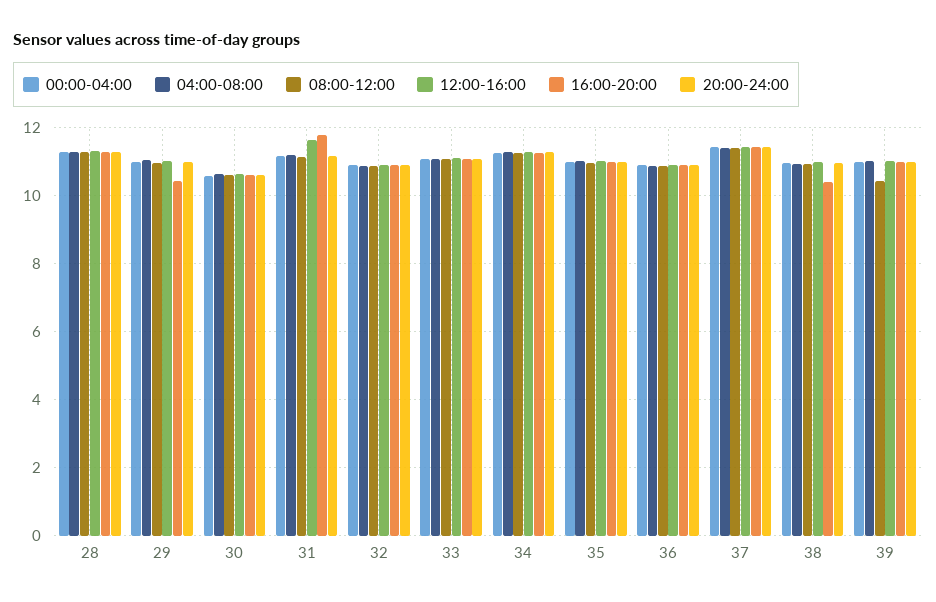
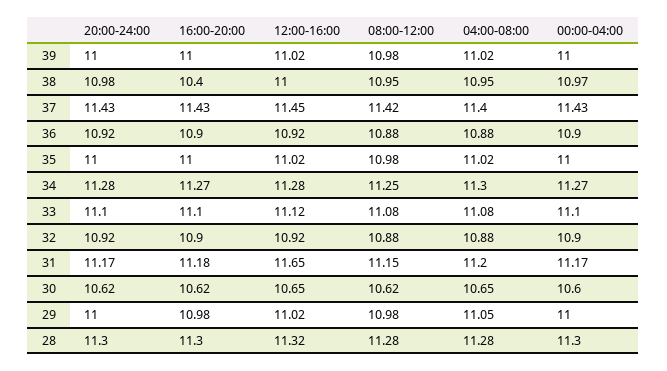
  {
    "00:00-04:00": {
      "28": 11.3,
      "29": 11,
      "30": 10.6,
      "31": 11.17,
      "32": 10.9,
      "33": 11.1,
      "34": 11.27,
      "35": 11,
      "36": 10.9,
      "37": 11.43,
      "38": 10.97,
      "39": 11
    },
    "04:00-08:00": {
      "28": 11.28,
      "29": 11.05,
      "30": 10.65,
      "31": 11.2,
      "32": 10.88,
      "33": 11.08,
      "34": 11.3,
      "35": 11.02,
      "36": 10.88,
      "37": 11.4,
      "38": 10.95,
      "39": 11.02
    },
    "08:00-12:00": {
      "28": 11.28,
      "29": 10.98,
      "30": 10.62,
      "31": 11.15,
      "32": 10.88,
      "33": 11.08,
      "34": 11.25,
      "35": 10.98,
      "36": 10.88,
      "37": 11.42,
      "38": 10.95,
-     "39": 10.4
+     "39": 10.98
    },
    "12:00-16:00": {
      "28": 11.32,
      "29": 11.02,
      "30": 10.65,
      "31": 11.65,
      "32": 10.92,
      "33": 11.12,
      "34": 11.28,
      "35": 11.02,
      "36": 10.92,
      "37": 11.45,
      "38": 11,
      "39": 11.02
    },
    "16:00-20:00": {
      "28": 11.3,
-     "29": 10.4,
+     "29": 10.98,
      "30": 10.62,
-     "31": 11.8,
+     "31": 11.18,
      "32": 10.9,
      "33": 11.1,
      "34": 11.27,
      "35": 11,
      "36": 10.9,
      "37": 11.43,
      "38": 10.4,
      "39": 11
    },
    "20:00-24:00": {
      "28": 11.3,
      "29": 11,
      "30": 10.62,
      "31": 11.17,
      "32": 10.92,
      "33": 11.1,
      "34": 11.28,
      "35": 11,
      "36": 10.92,
      "37": 11.43,
      "38": 10.98,
      "39": 11
    }
  }

